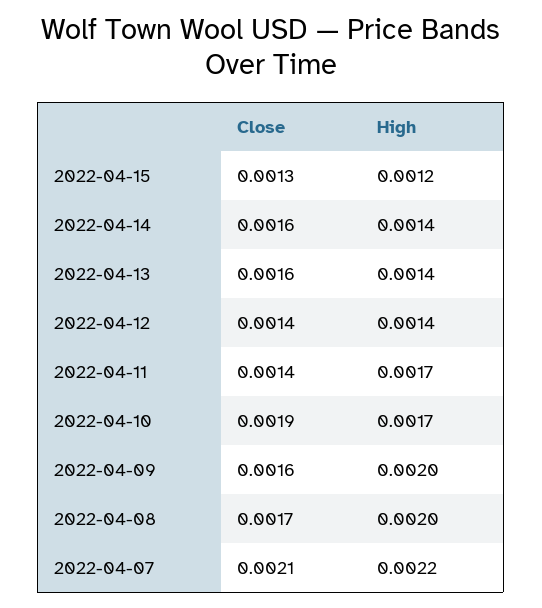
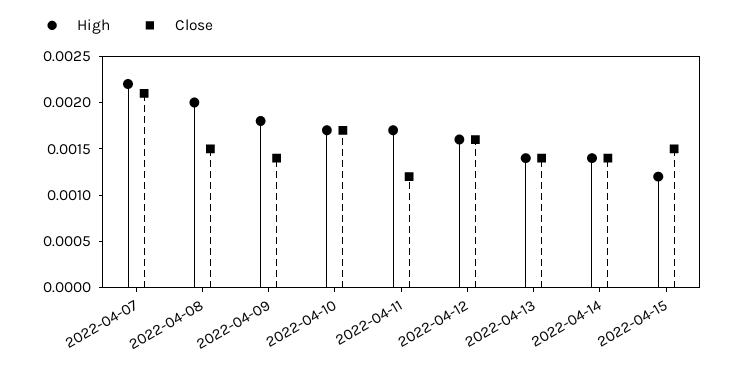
  {
    "Close": {
-     "2022-04-15": 0.0013,
+     "2022-04-15": 0.0015,
-     "2022-04-14": 0.0016,
+     "2022-04-14": 0.0014,
-     "2022-04-13": 0.0016,
+     "2022-04-13": 0.0014,
-     "2022-04-12": 0.0014,
+     "2022-04-12": 0.0016,
-     "2022-04-11": 0.0014,
+     "2022-04-11": 0.0012,
-     "2022-04-10": 0.0019,
+     "2022-04-10": 0.0017,
-     "2022-04-09": 0.0016,
+     "2022-04-09": 0.0014,
-     "2022-04-08": 0.0017,
+     "2022-04-08": 0.0015,
      "2022-04-07": 0.0021
    },
    "High": {
      "2022-04-15": 0.0012,
      "2022-04-14": 0.0014,
      "2022-04-13": 0.0014,
-     "2022-04-12": 0.0014,
+     "2022-04-12": 0.0016,
      "2022-04-11": 0.0017,
      "2022-04-10": 0.0017,
-     "2022-04-09": 0.002,
+     "2022-04-09": 0.0018,
      "2022-04-08": 0.002,
      "2022-04-07": 0.0022
    }
  }

